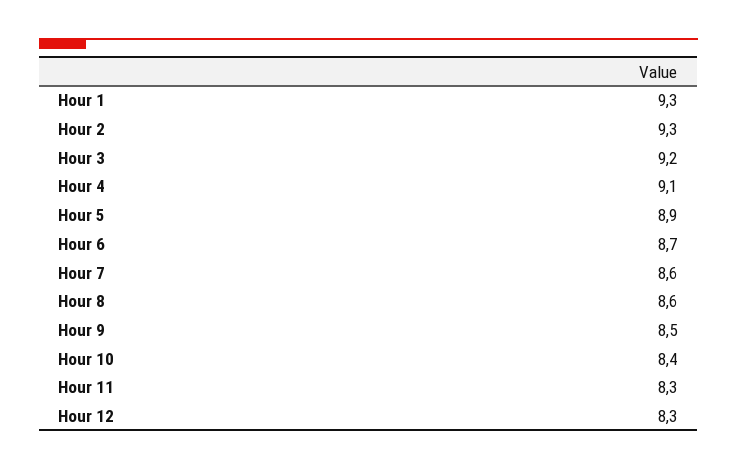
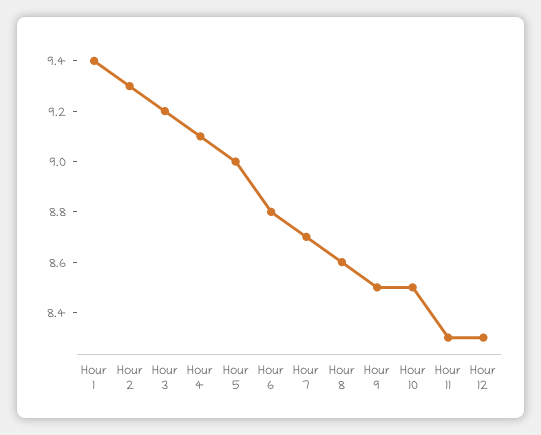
  {
-   "Hour 1": 9.3,
+   "Hour 1": 9.4,
    "Hour 2": 9.3,
    "Hour 3": 9.2,
    "Hour 4": 9.1,
-   "Hour 5": 8.9,
+   "Hour 5": 9,
-   "Hour 6": 8.7,
+   "Hour 6": 8.8,
-   "Hour 7": 8.6,
+   "Hour 7": 8.7,
    "Hour 8": 8.6,
    "Hour 9": 8.5,
-   "Hour 10": 8.4,
+   "Hour 10": 8.5,
    "Hour 11": 8.3,
    "Hour 12": 8.3
  }

